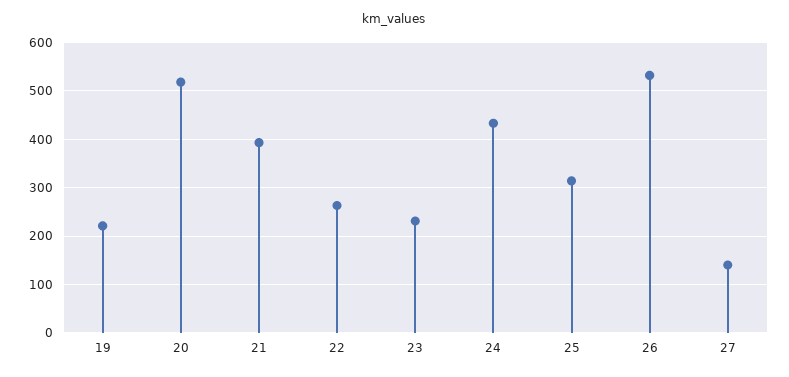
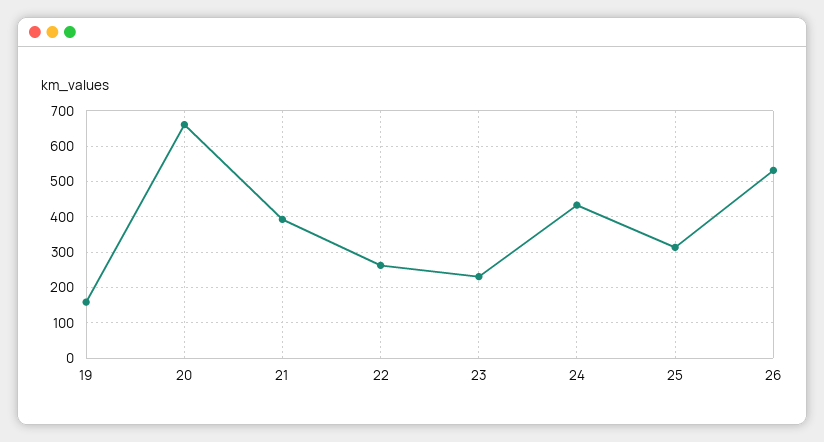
  {
-   "19": 220,
+   "19": 160,
-   "20": 520,
+   "20": 660,
    "21": 400,
    "22": 260,
    "23": 240,
    "24": 440,
    "25": 320,
-   "26": 540,
+   "26": 540
-   "27": 140
  }

